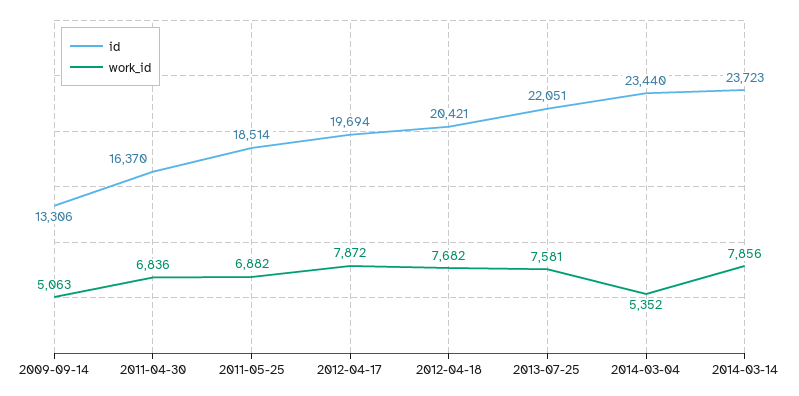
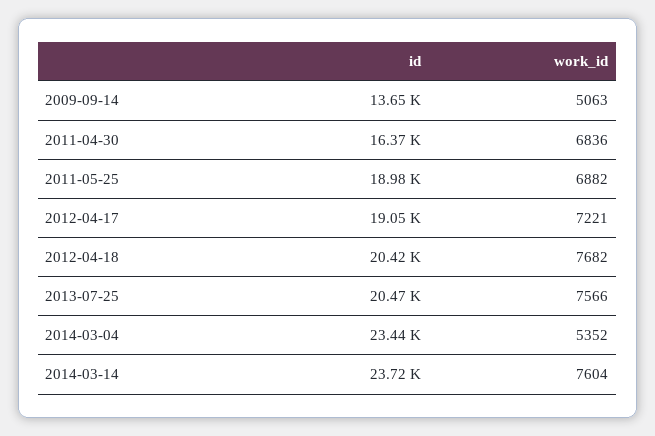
  {
    "id": {
-     "2009-09-14": 13306,
+     "2009-09-14": 13650,
      "2011-04-30": 16370,
-     "2011-05-25": 18514,
+     "2011-05-25": 18980,
-     "2012-04-17": 19694,
+     "2012-04-17": 19050,
      "2012-04-18": 20421,
-     "2013-07-25": 22051,
+     "2013-07-25": 20470,
      "2014-03-04": 23440,
      "2014-03-14": 23723
    },
    "work_id": {
      "2009-09-14": 5063,
      "2011-04-30": 6836,
      "2011-05-25": 6882,
-     "2012-04-17": 7872,
+     "2012-04-17": 7221,
      "2012-04-18": 7682,
-     "2013-07-25": 7581,
+     "2013-07-25": 7566,
      "2014-03-04": 5352,
-     "2014-03-14": 7856
+     "2014-03-14": 7604
    }
  }

